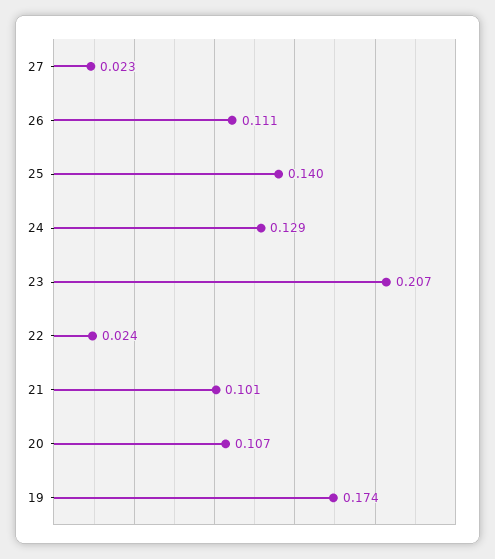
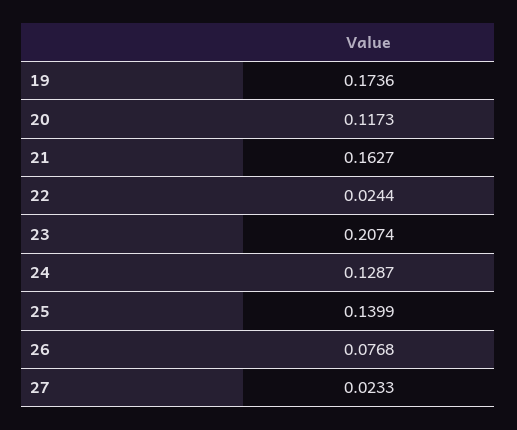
  {
    "27": 0.0233,
-   "26": 0.111,
+   "26": 0.0768,
    "25": 0.1399,
    "24": 0.1287,
    "23": 0.2074,
    "22": 0.0244,
-   "21": 0.101,
+   "21": 0.1627,
-   "20": 0.107,
+   "20": 0.1173,
    "19": 0.1736
  }

